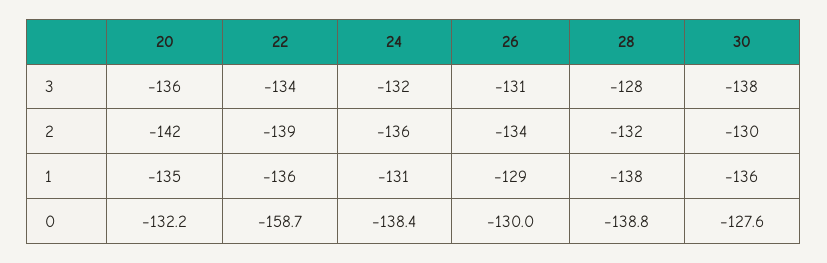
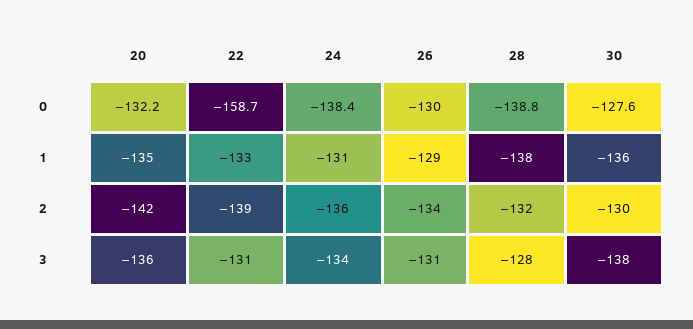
  {
    "20": {
      "3": -136,
      "2": -142,
      "1": -135,
      "0": -132.2
    },
    "22": {
-     "3": -134,
+     "3": -131,
      "2": -139,
-     "1": -136,
+     "1": -133,
      "0": -158.7
    },
    "24": {
-     "3": -132,
+     "3": -134,
      "2": -136,
      "1": -131,
      "0": -138.4
    },
    "26": {
      "3": -131,
      "2": -134,
      "1": -129,
      "0": -130
    },
    "28": {
      "3": -128,
      "2": -132,
      "1": -138,
      "0": -138.8
    },
    "30": {
      "3": -138,
      "2": -130,
      "1": -136,
      "0": -127.6
    }
  }

